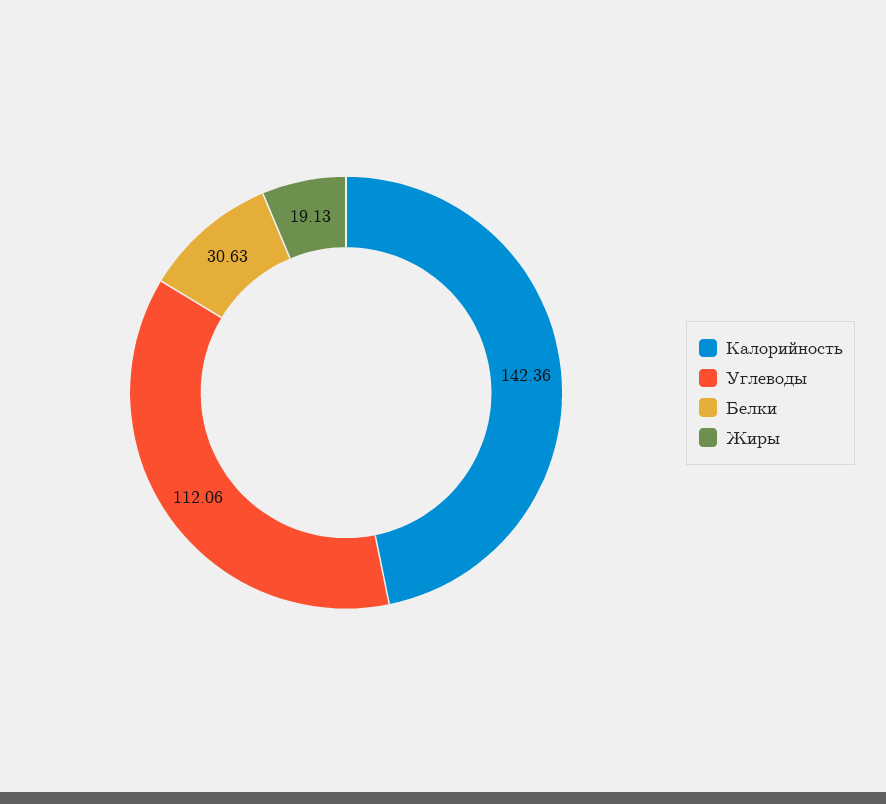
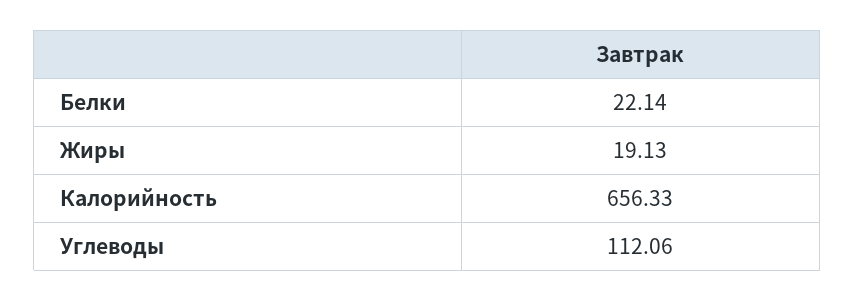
  {
-   "Калорийность": 142.36,
+   "Калорийность": 656.33,
    "Углеводы": 112.06,
-   "Белки": 30.63,
+   "Белки": 22.14,
    "Жиры": 19.13
  }

